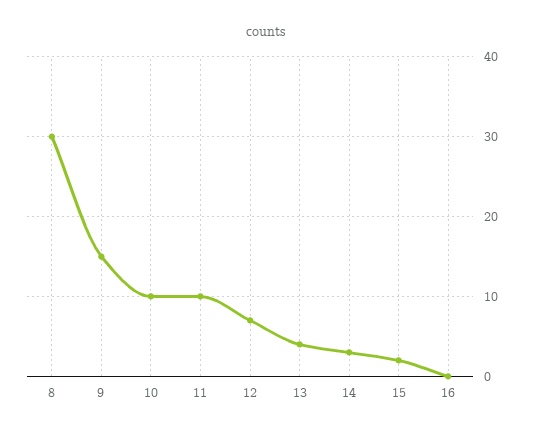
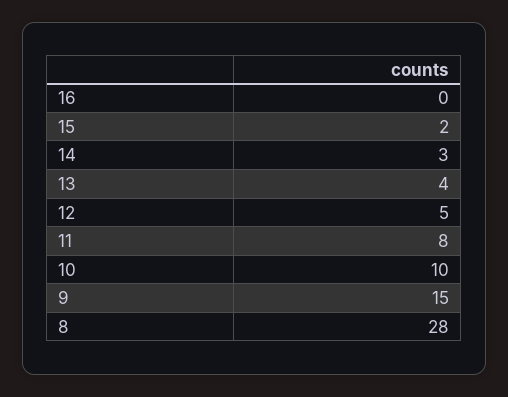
  {
-   "8": 30,
+   "8": 28,
    "9": 15,
    "10": 10,
-   "11": 10,
+   "11": 8,
-   "12": 7,
+   "12": 5,
    "13": 4,
    "14": 3,
    "15": 2,
    "16": 0
  }

